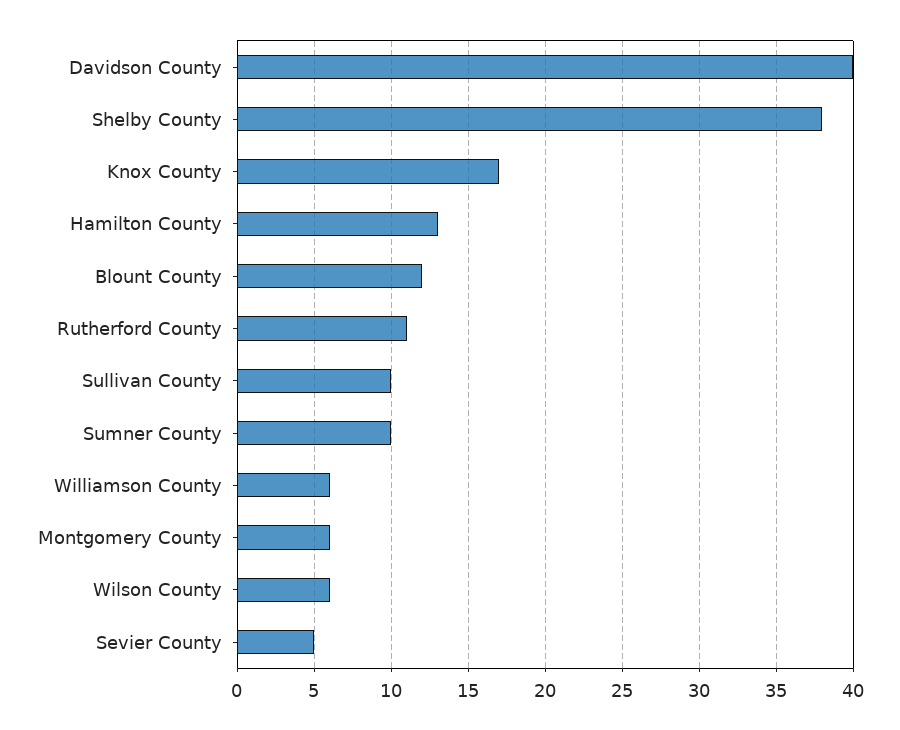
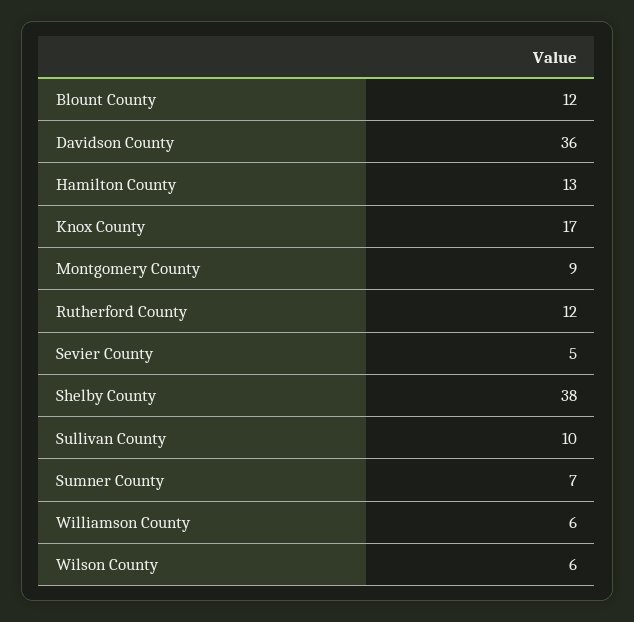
  {
-   "Davidson County": 40,
+   "Davidson County": 36,
    "Shelby County": 38,
    "Knox County": 17,
    "Hamilton County": 13,
    "Blount County": 12,
-   "Rutherford County": 11,
+   "Rutherford County": 12,
    "Sullivan County": 10,
-   "Sumner County": 10,
+   "Sumner County": 7,
    "Williamson County": 6,
-   "Montgomery County": 6,
+   "Montgomery County": 9,
    "Wilson County": 6,
    "Sevier County": 5
  }

